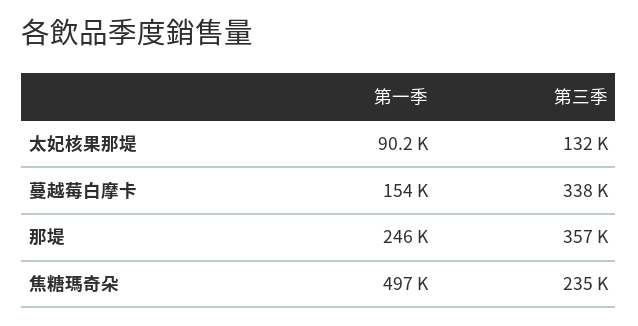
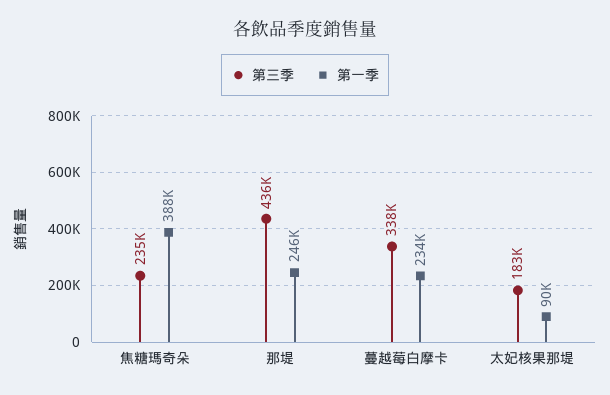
  {
    "第一季": {
      "太妃核果那堤": 90200,
-     "蔓越莓白摩卡": 154000,
+     "蔓越莓白摩卡": 234000,
      "那堤": 246000,
-     "焦糖瑪奇朵": 497000
+     "焦糖瑪奇朵": 388000
    },
    "第三季": {
-     "太妃核果那堤": 132000,
+     "太妃核果那堤": 183000,
      "蔓越莓白摩卡": 338000,
-     "那堤": 357000,
+     "那堤": 436000,
      "焦糖瑪奇朵": 235000
    }
  }

